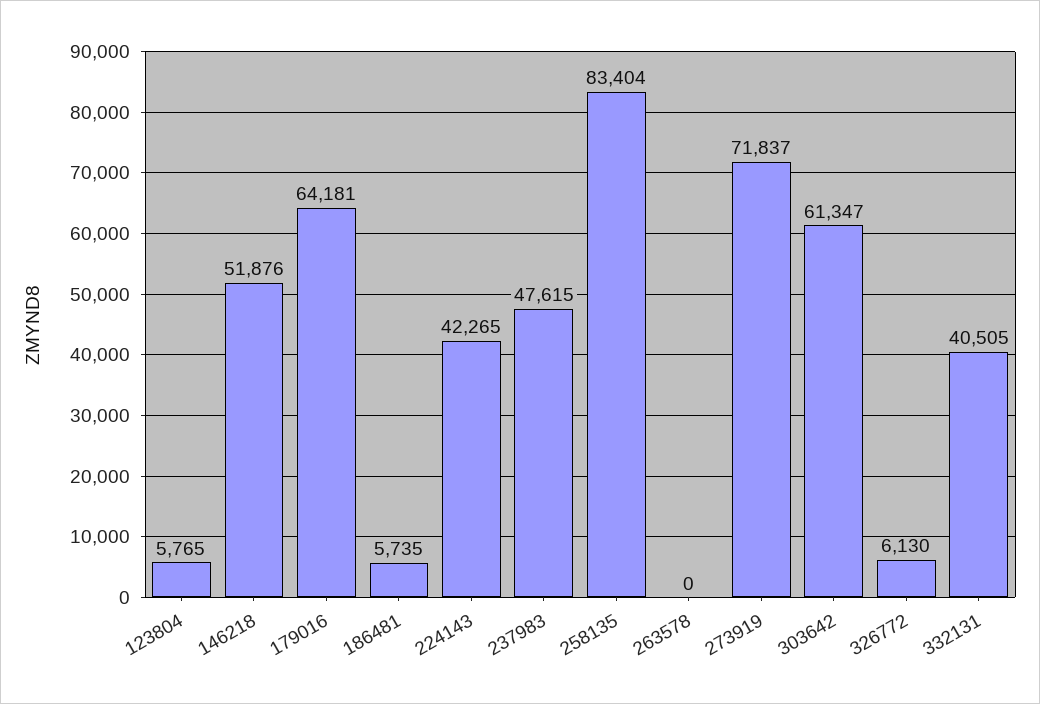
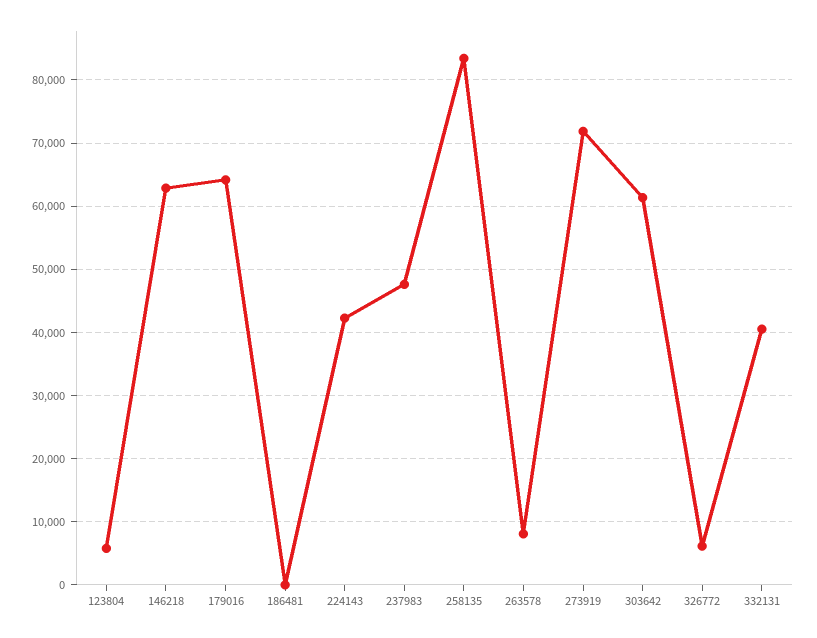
  {
    "123804": 5765,
-   "146218": 51876,
+   "146218": 63000,
    "179016": 64181,
-   "186481": 5735,
+   "186481": 0,
    "224143": 42265,
    "237983": 47615,
    "258135": 83404,
-   "263578": 0,
+   "263578": 8000,
    "273919": 71837,
    "303642": 61347,
    "326772": 6130,
    "332131": 40505
  }

